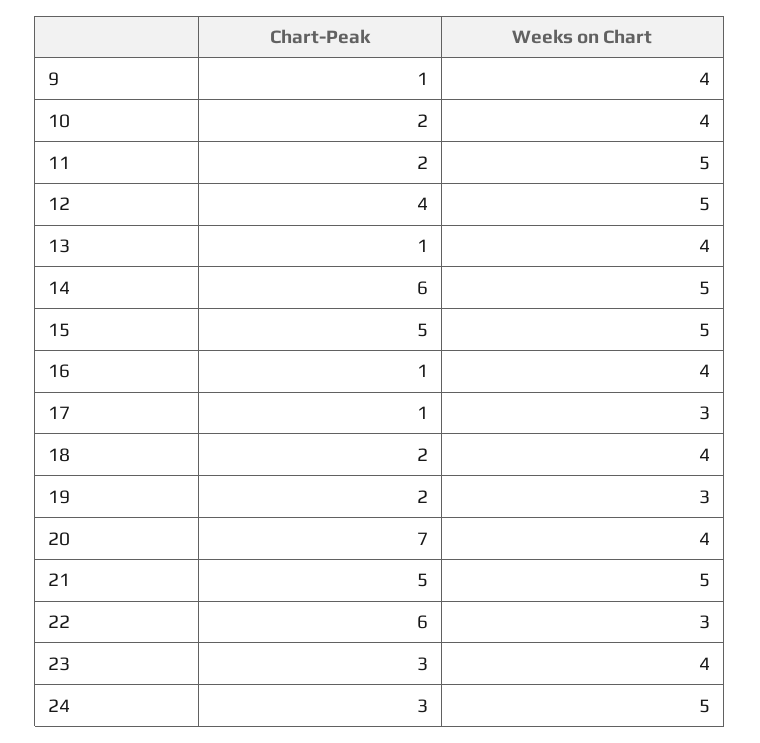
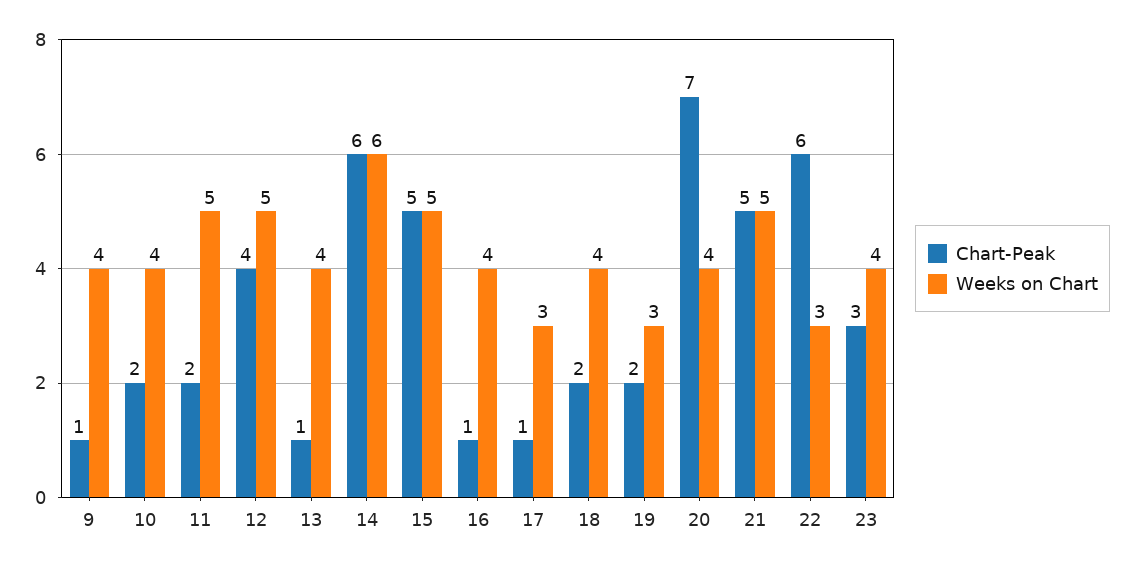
  {
    "Chart-Peak": {
      "9": 1,
      "10": 2,
      "11": 2,
      "12": 4,
      "13": 1,
      "14": 6,
      "15": 5,
      "16": 1,
      "17": 1,
      "18": 2,
      "19": 2,
      "20": 7,
      "21": 5,
      "22": 6,
-     "23": 3,
+     "23": 3
-     "24": 3
    },
    "Weeks on Chart": {
      "9": 4,
      "10": 4,
      "11": 5,
      "12": 5,
      "13": 4,
-     "14": 5,
+     "14": 6,
      "15": 5,
      "16": 4,
      "17": 3,
      "18": 4,
      "19": 3,
      "20": 4,
      "21": 5,
      "22": 3,
-     "23": 4,
+     "23": 4
-     "24": 5
    }
  }

